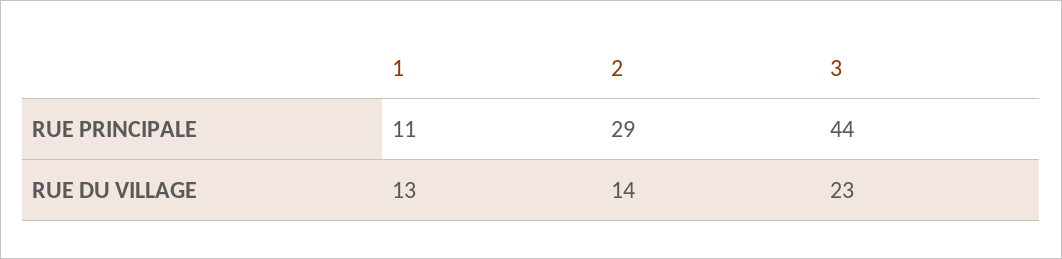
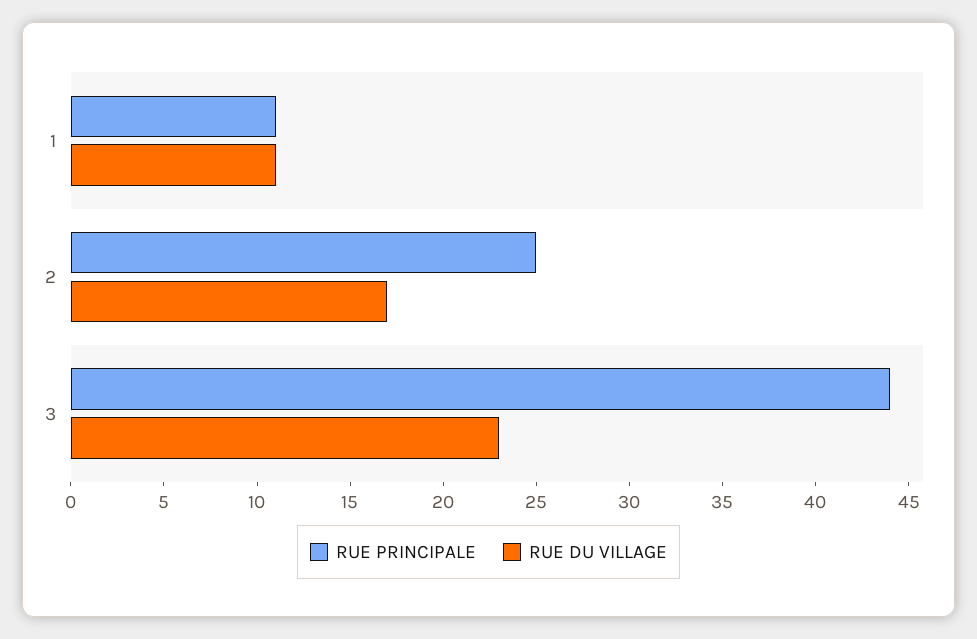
  {
    "RUE PRINCIPALE": {
      "1": 11,
-     "2": 29,
+     "2": 25,
      "3": 44
    },
    "RUE DU VILLAGE": {
-     "1": 13,
+     "1": 11,
-     "2": 14,
+     "2": 17,
      "3": 23
    }
  }

